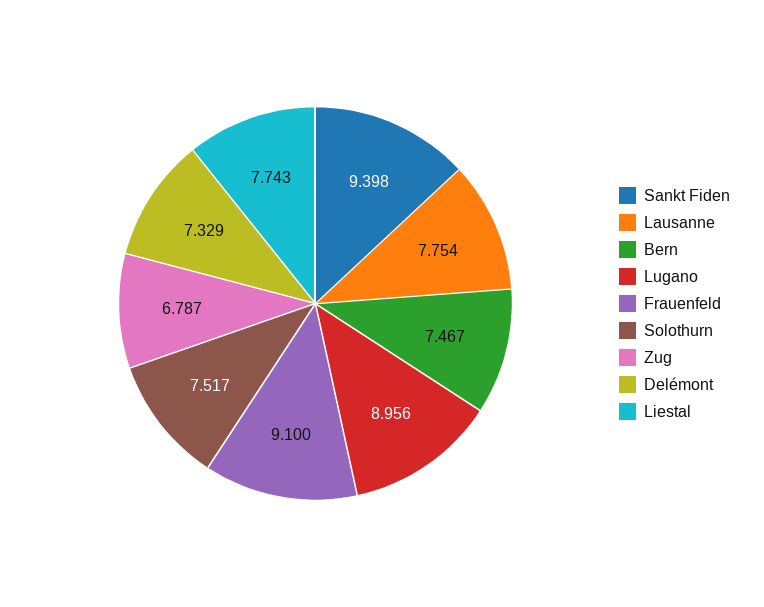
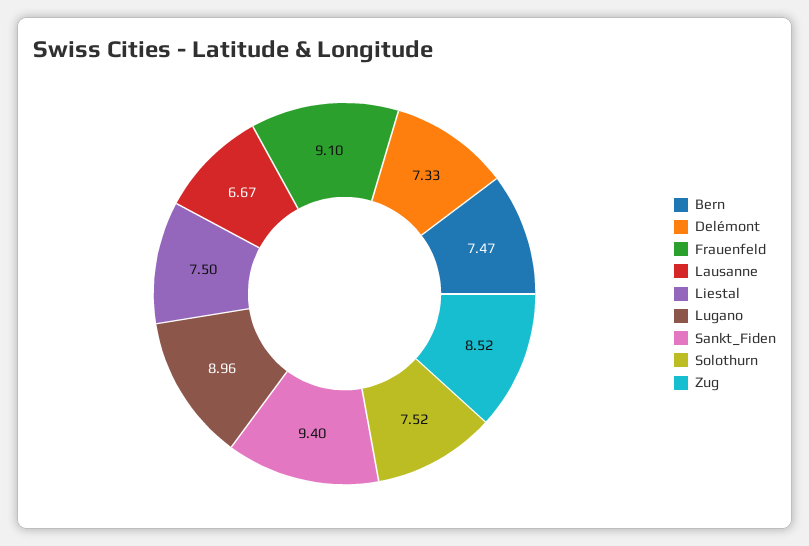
  {
    "Sankt Fiden": 9.398,
-   "Lausanne": 7.754,
+   "Lausanne": 6.67,
    "Bern": 7.467,
    "Lugano": 8.956,
    "Frauenfeld": 9.1,
    "Solothurn": 7.517,
-   "Zug": 6.787,
+   "Zug": 8.52,
    "Delémont": 7.329,
-   "Liestal": 7.743
+   "Liestal": 7.5
  }

